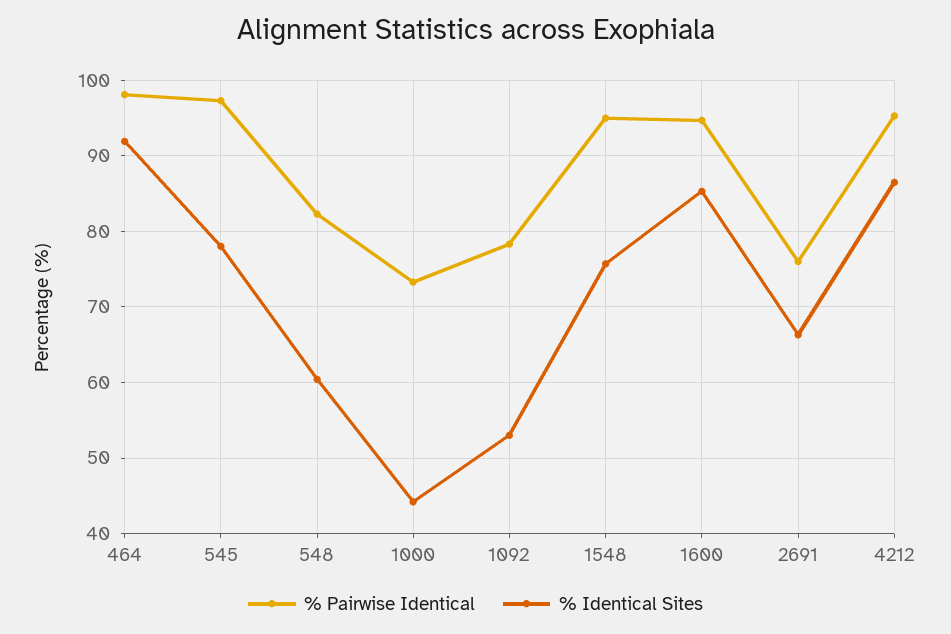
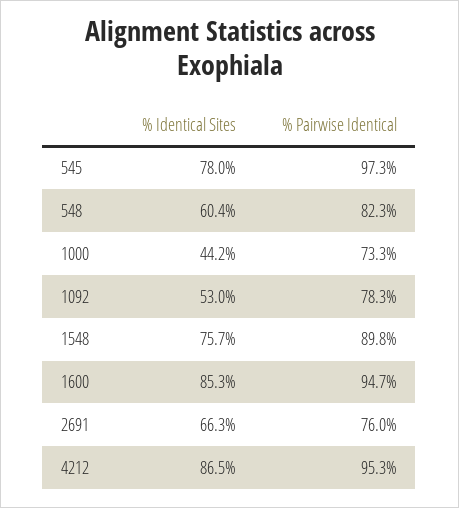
  {
    "% Pairwise Identical": {
-     "464": 98,
      "545": 97.3,
      "548": 82.3,
      "1000": 73.3,
      "1092": 78.3,
-     "1548": 95,
+     "1548": 89.8,
      "1600": 94.7,
      "2691": 76,
      "4212": 95.3
    },
    "% Identical Sites": {
-     "464": 92,
      "545": 78,
      "548": 60.4,
      "1000": 44.2,
      "1092": 53,
      "1548": 75.7,
      "1600": 85.3,
      "2691": 66.3,
      "4212": 86.5
    }
  }

